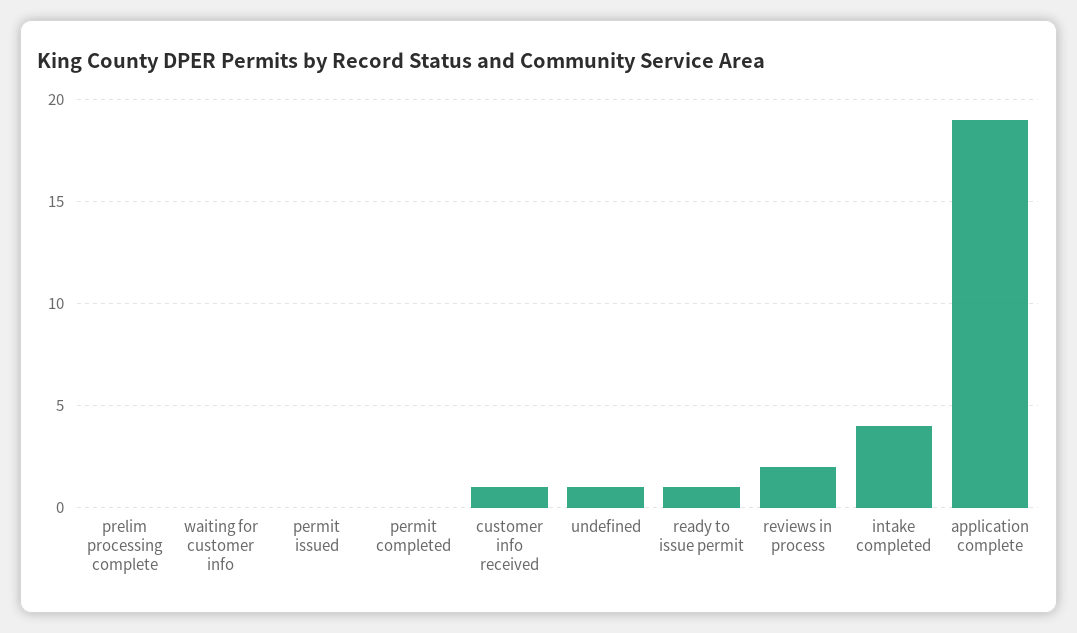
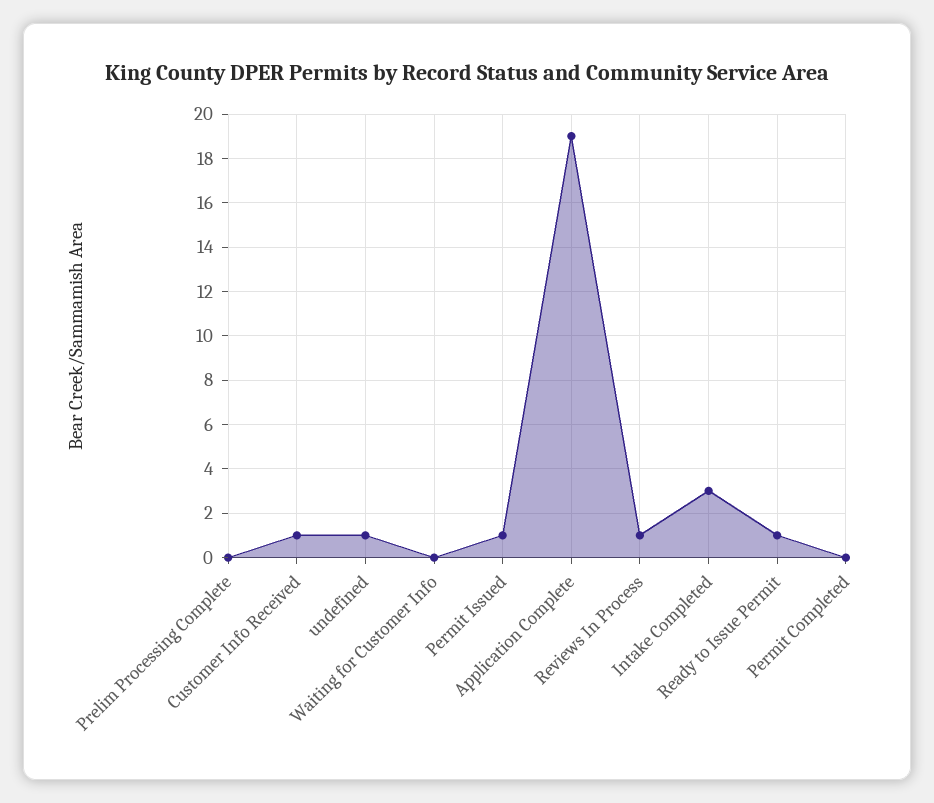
  {
    "prelim processing complete": 0,
    "waiting for customer info": 0,
-   "permit issued": 0,
+   "permit issued": 1,
    "permit completed": 0,
    "customer info received": 1,
    "undefined": 1,
    "ready to issue permit": 1,
-   "reviews in process": 2,
+   "reviews in process": 1,
-   "intake completed": 4,
+   "intake completed": 3,
    "application complete": 19
  }

